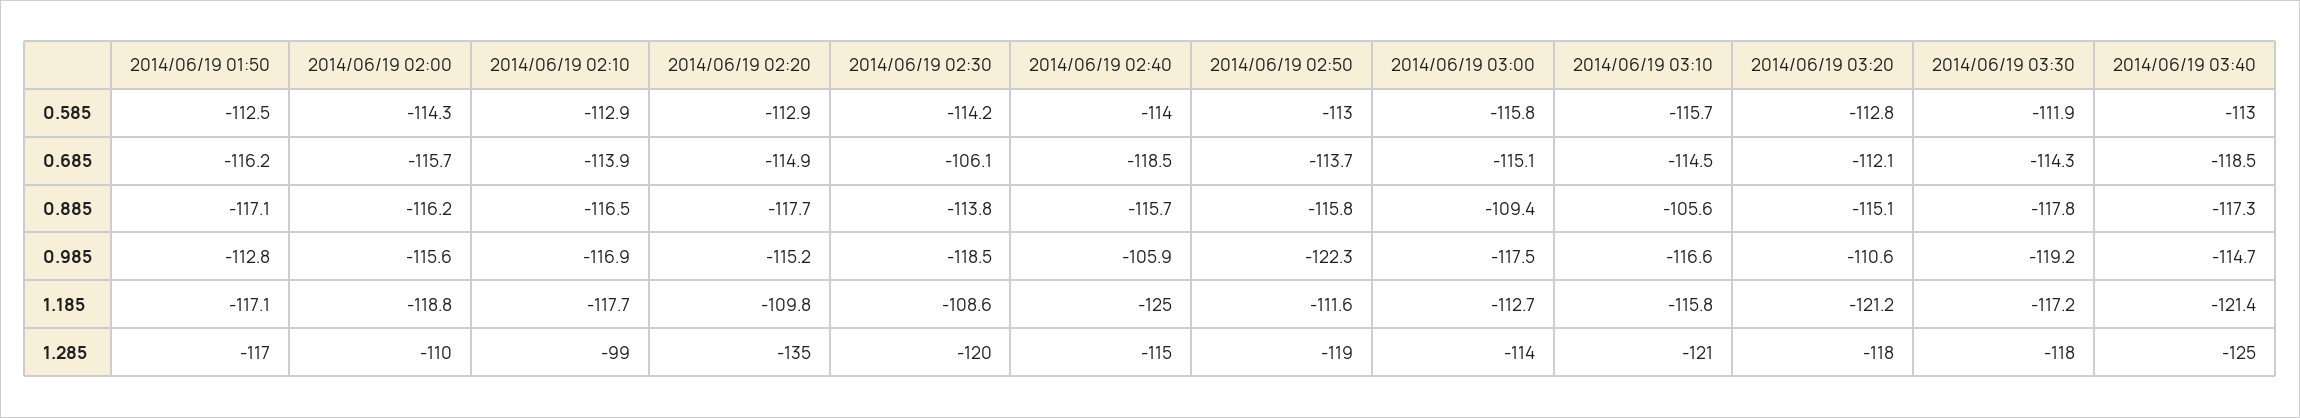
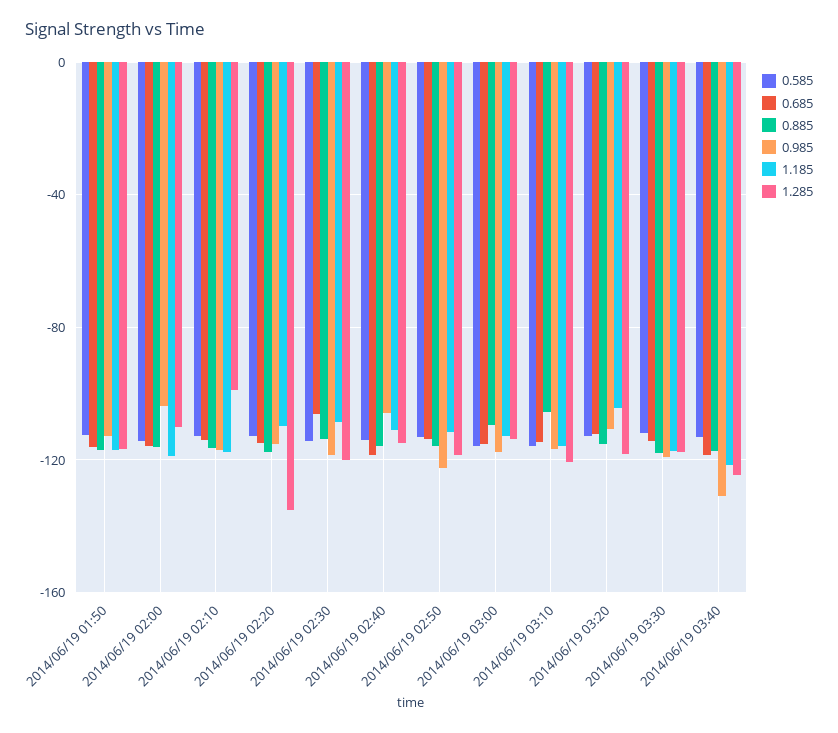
  {
    "0.585": {
      "2014/06/19 01:50": -112.5,
      "2014/06/19 02:00": -114.3,
      "2014/06/19 02:10": -112.9,
      "2014/06/19 02:20": -112.9,
      "2014/06/19 02:30": -114.2,
      "2014/06/19 02:40": -114,
      "2014/06/19 02:50": -113,
      "2014/06/19 03:00": -115.8,
      "2014/06/19 03:10": -115.7,
      "2014/06/19 03:20": -112.8,
      "2014/06/19 03:30": -111.9,
      "2014/06/19 03:40": -113
    },
    "0.685": {
      "2014/06/19 01:50": -116.2,
      "2014/06/19 02:00": -115.7,
      "2014/06/19 02:10": -113.9,
      "2014/06/19 02:20": -114.9,
      "2014/06/19 02:30": -106.1,
      "2014/06/19 02:40": -118.5,
      "2014/06/19 02:50": -113.7,
      "2014/06/19 03:00": -115.1,
      "2014/06/19 03:10": -114.5,
      "2014/06/19 03:20": -112.1,
      "2014/06/19 03:30": -114.3,
      "2014/06/19 03:40": -118.5
    },
    "0.885": {
      "2014/06/19 01:50": -117.1,
      "2014/06/19 02:00": -116.2,
      "2014/06/19 02:10": -116.5,
      "2014/06/19 02:20": -117.7,
      "2014/06/19 02:30": -113.8,
      "2014/06/19 02:40": -115.7,
      "2014/06/19 02:50": -115.8,
      "2014/06/19 03:00": -109.4,
      "2014/06/19 03:10": -105.6,
      "2014/06/19 03:20": -115.1,
      "2014/06/19 03:30": -117.8,
      "2014/06/19 03:40": -117.3
    },
    "0.985": {
      "2014/06/19 01:50": -112.8,
-     "2014/06/19 02:00": -115.6,
+     "2014/06/19 02:00": -105,
      "2014/06/19 02:10": -116.9,
      "2014/06/19 02:20": -115.2,
      "2014/06/19 02:30": -118.5,
      "2014/06/19 02:40": -105.9,
      "2014/06/19 02:50": -122.3,
      "2014/06/19 03:00": -117.5,
      "2014/06/19 03:10": -116.6,
      "2014/06/19 03:20": -110.6,
      "2014/06/19 03:30": -119.2,
-     "2014/06/19 03:40": -114.7
+     "2014/06/19 03:40": -130
    },
    "1.185": {
      "2014/06/19 01:50": -117.1,
      "2014/06/19 02:00": -118.8,
      "2014/06/19 02:10": -117.7,
      "2014/06/19 02:20": -109.8,
      "2014/06/19 02:30": -108.6,
-     "2014/06/19 02:40": -125,
+     "2014/06/19 02:40": -110,
      "2014/06/19 02:50": -111.6,
      "2014/06/19 03:00": -112.7,
      "2014/06/19 03:10": -115.8,
-     "2014/06/19 03:20": -121.2,
+     "2014/06/19 03:20": -105,
      "2014/06/19 03:30": -117.2,
      "2014/06/19 03:40": -121.4
    },
    "1.285": {
      "2014/06/19 01:50": -117,
      "2014/06/19 02:00": -110,
      "2014/06/19 02:10": -99,
      "2014/06/19 02:20": -135,
      "2014/06/19 02:30": -120,
      "2014/06/19 02:40": -115,
      "2014/06/19 02:50": -119,
      "2014/06/19 03:00": -114,
      "2014/06/19 03:10": -121,
      "2014/06/19 03:20": -118,
      "2014/06/19 03:30": -118,
      "2014/06/19 03:40": -125
    }
  }

